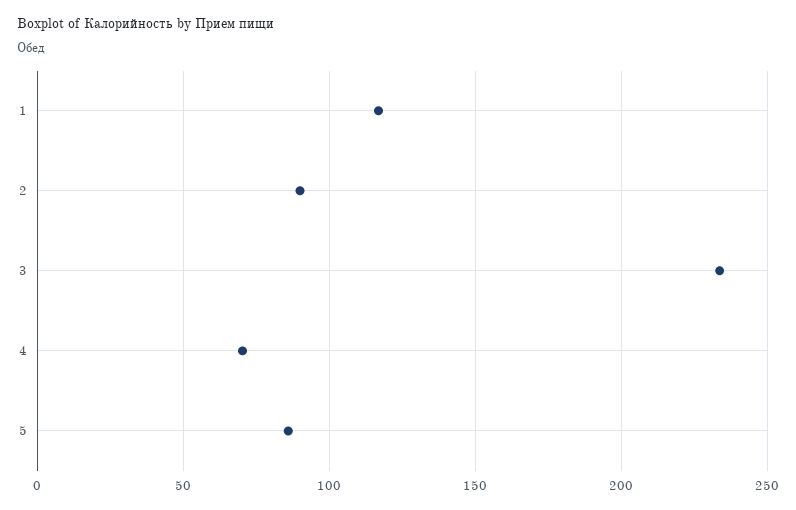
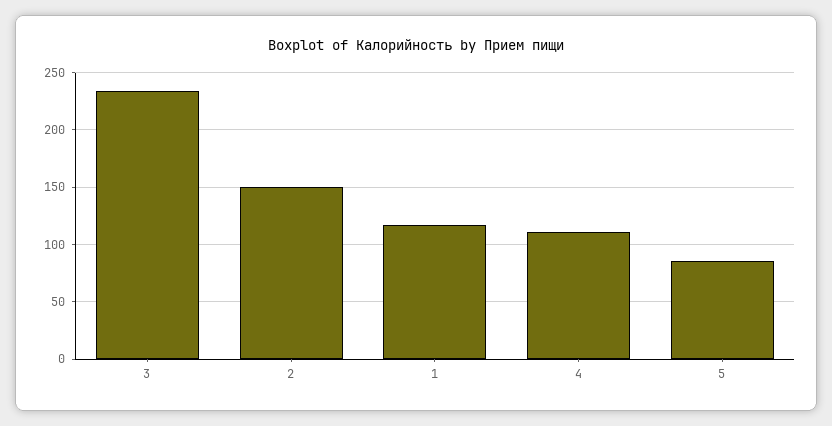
  {
    "1": 115,
-   "2": 90,
+   "2": 150,
    "3": 235,
-   "4": 70,
+   "4": 110,
    "5": 85
  }

